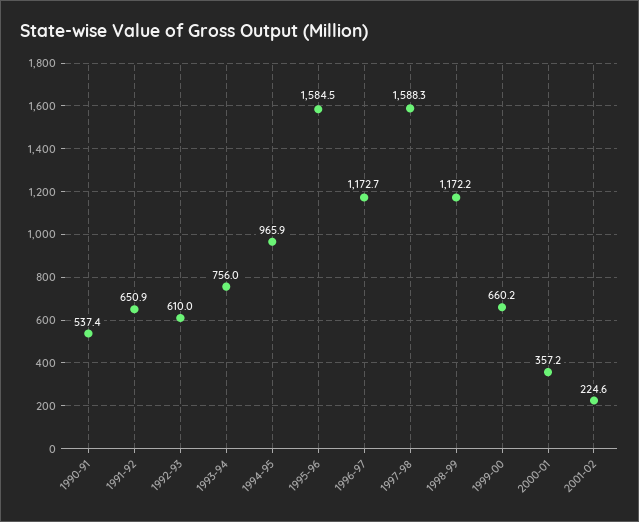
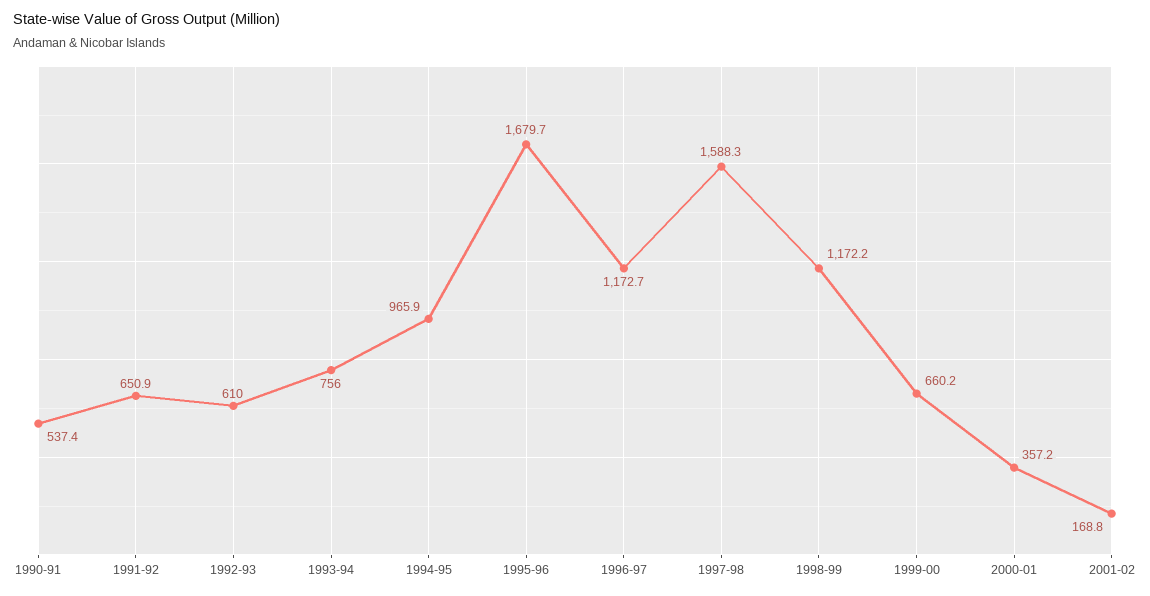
  {
    "1990-91": 537.4,
    "1991-92": 650.9,
    "1992-93": 610,
    "1993-94": 756,
    "1994-95": 965.9,
-   "1995-96": 1584.5,
+   "1995-96": 1679.7,
    "1996-97": 1172.7,
    "1997-98": 1588.3,
    "1998-99": 1172.2,
    "1999-00": 660.2,
    "2000-01": 357.2,
-   "2001-02": 224.6
+   "2001-02": 168.8
  }

